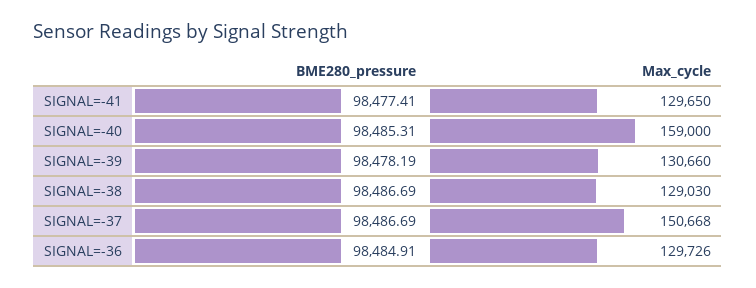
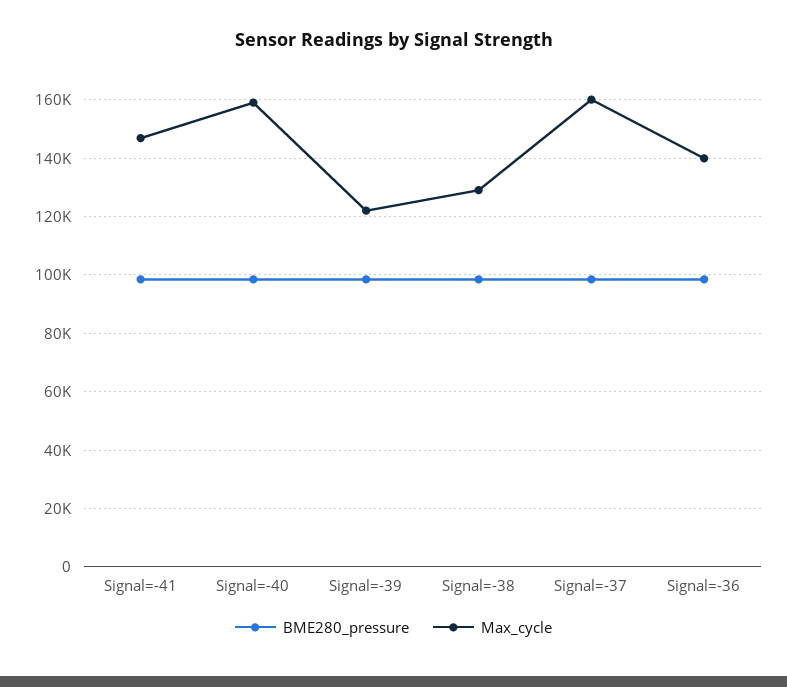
  {
    "BME280_pressure": {
      "SIGNAL=-41": 98477.41,
      "SIGNAL=-40": 98485.31,
      "SIGNAL=-39": 98478.19,
      "SIGNAL=-38": 98486.69,
      "SIGNAL=-37": 98486.69,
      "SIGNAL=-36": 98484.91
    },
    "Max_cycle": {
-     "SIGNAL=-41": 129650,
+     "SIGNAL=-41": 147500,
      "SIGNAL=-40": 159000,
-     "SIGNAL=-39": 130660,
+     "SIGNAL=-39": 122500,
      "SIGNAL=-38": 129030,
-     "SIGNAL=-37": 150668,
+     "SIGNAL=-37": 160000,
-     "SIGNAL=-36": 129726
+     "SIGNAL=-36": 140000
    }
  }

